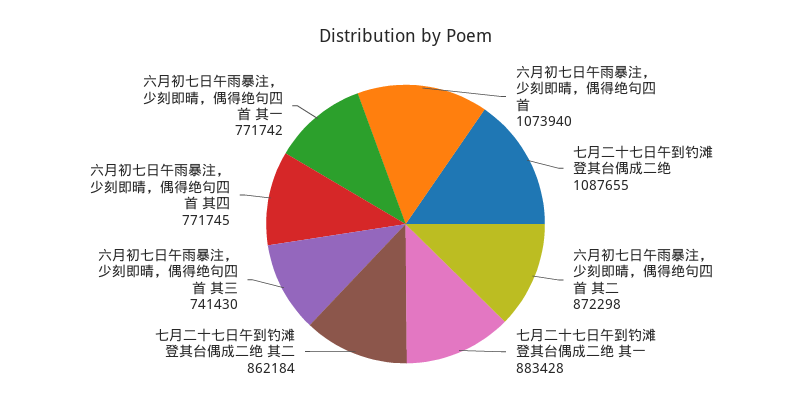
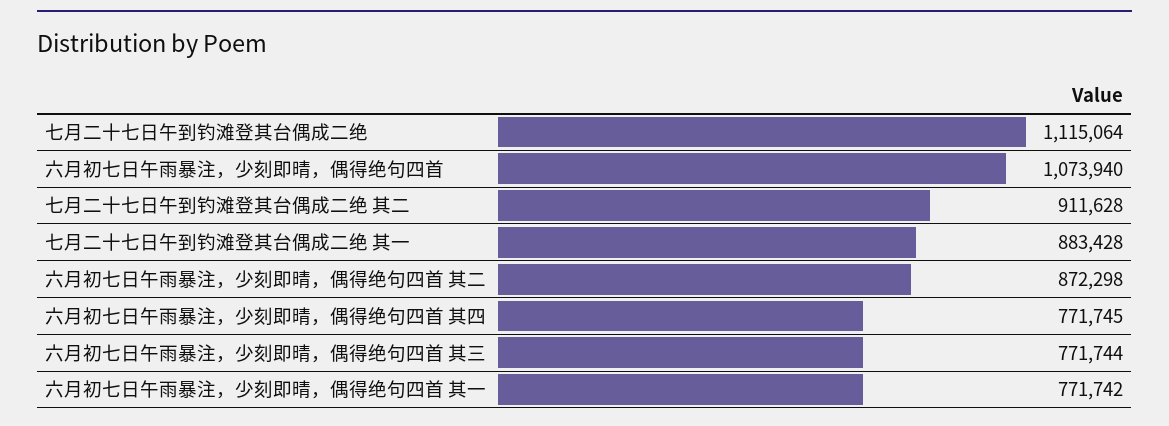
  {
    "六月初七日午雨暴注，少刻即晴，偶得绝句四首": 1073940,
-   "七月二十七日午到钓滩登其台偶成二绝": 1087655,
+   "七月二十七日午到钓滩登其台偶成二绝": 1115064,
    "六月初七日午雨暴注，少刻即晴，偶得绝句四首 其二": 872298,
    "七月二十七日午到钓滩登其台偶成二绝 其一": 883428,
-   "七月二十七日午到钓滩登其台偶成二绝 其二": 862184,
+   "七月二十七日午到钓滩登其台偶成二绝 其二": 911628,
-   "六月初七日午雨暴注，少刻即晴，偶得绝句四首 其三": 741430,
+   "六月初七日午雨暴注，少刻即晴，偶得绝句四首 其三": 771744,
    "六月初七日午雨暴注，少刻即晴，偶得绝句四首 其四": 771745,
    "六月初七日午雨暴注，少刻即晴，偶得绝句四首 其一": 771742
  }

